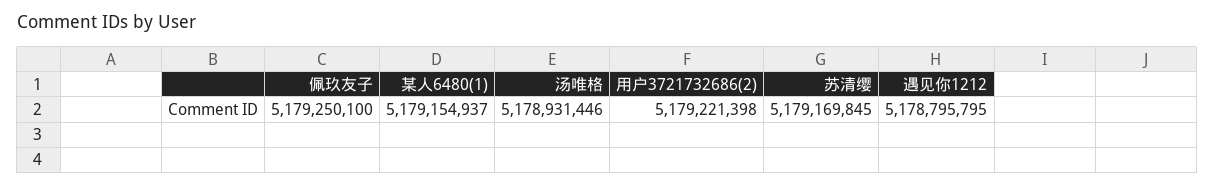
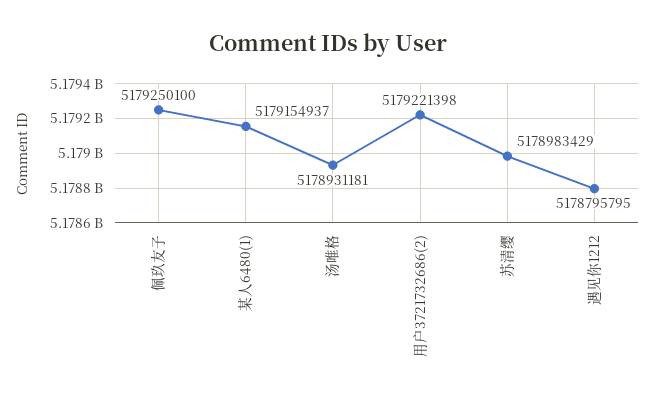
  {
    "佩玖友子": 5179250100,
    "某人6480(1)": 5179154937,
-   "汤唯格": 5178931446,
+   "汤唯格": 5178931181,
    "用户3721732686(2)": 5179221398,
-   "苏清缨": 5179169845,
+   "苏清缨": 5178983429,
    "遇见你1212": 5178795795
  }

